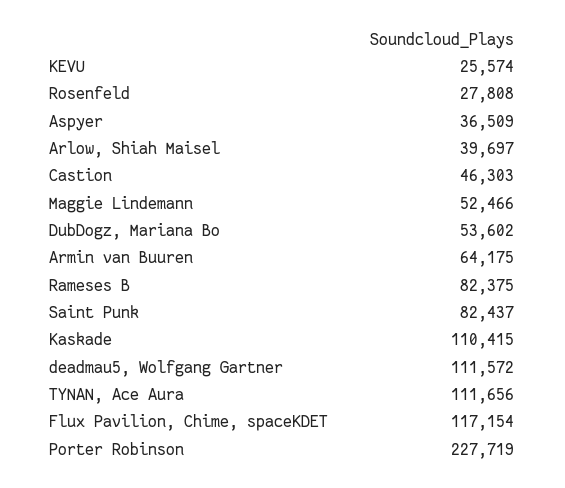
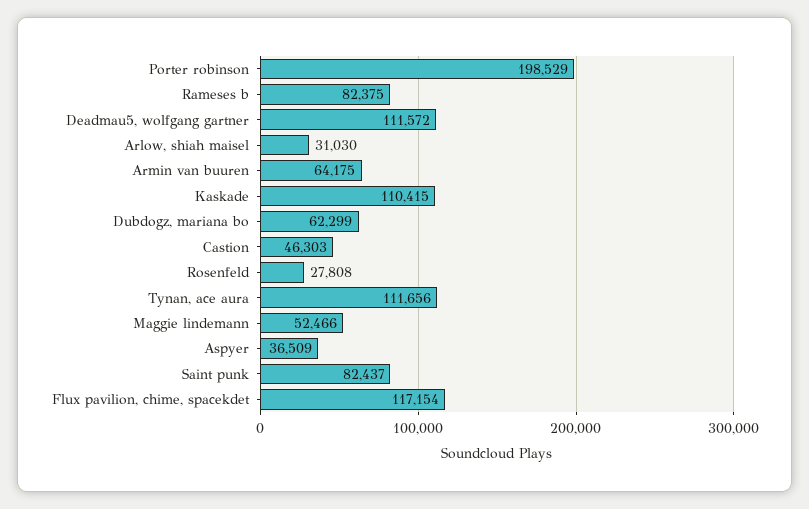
  {
-   "KEVU": 25574,
    "Rosenfeld": 27808,
    "Aspyer": 36509,
-   "Arlow, Shiah Maisel": 39697,
+   "Arlow, Shiah Maisel": 31030,
    "Castion": 46303,
    "Maggie Lindemann": 52466,
-   "DubDogz, Mariana Bo": 53602,
+   "DubDogz, Mariana Bo": 62299,
    "Armin van Buuren": 64175,
    "Rameses B": 82375,
    "Saint Punk": 82437,
    "Kaskade": 110415,
    "deadmau5, Wolfgang Gartner": 111572,
    "TYNAN, Ace Aura": 111656,
    "Flux Pavilion, Chime, spaceKDET": 117154,
-   "Porter Robinson": 227719
+   "Porter Robinson": 198529
  }

